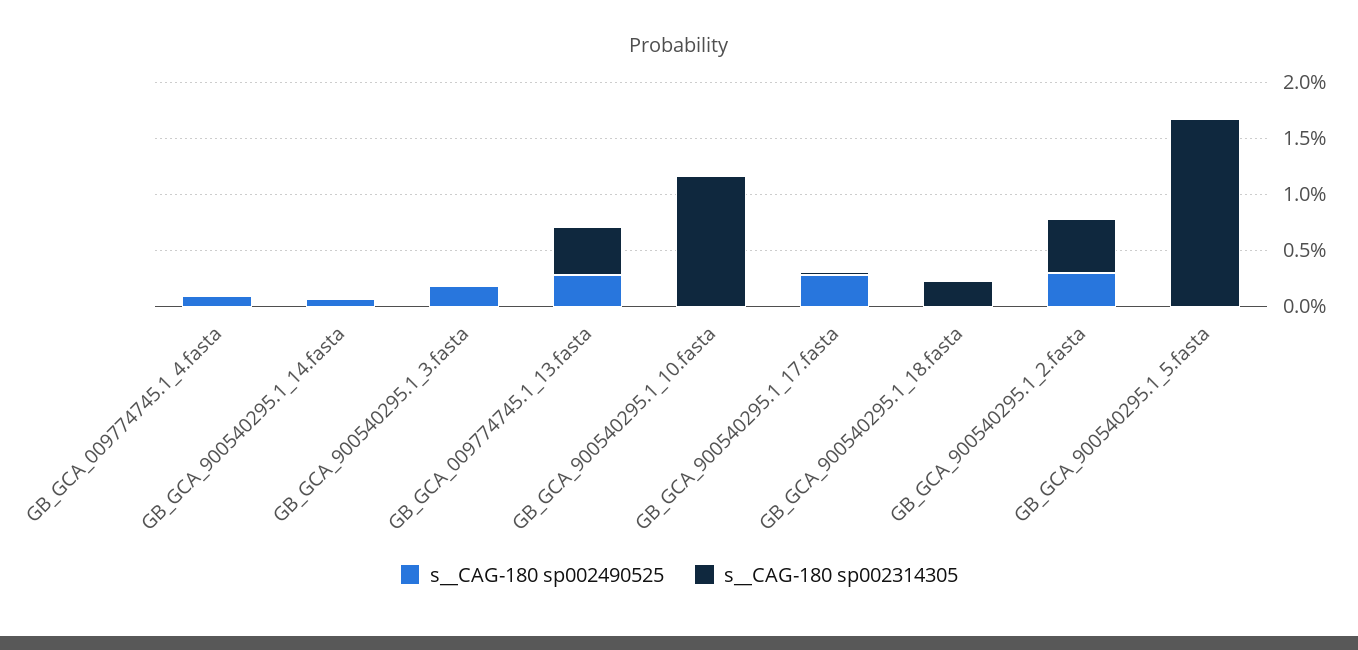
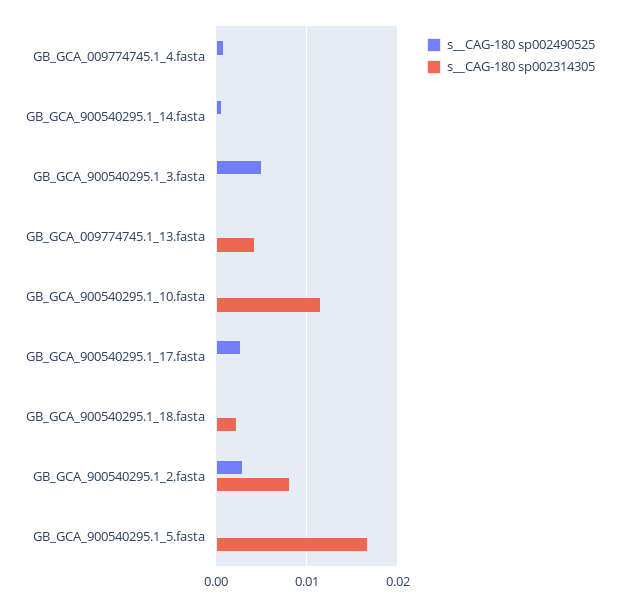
  {
    "s__CAG-180 sp002490525": {
      "GB_GCA_009774745.1_4.fasta": 0.001,
      "GB_GCA_900540295.1_14.fasta": 0.001,
-     "GB_GCA_900540295.1_3.fasta": 0.002,
+     "GB_GCA_900540295.1_3.fasta": 0.005,
-     "GB_GCA_009774745.1_13.fasta": 0.003,
+     "GB_GCA_009774745.1_13.fasta": 0,
      "GB_GCA_900540295.1_10.fasta": 0,
      "GB_GCA_900540295.1_17.fasta": 0.003,
      "GB_GCA_900540295.1_18.fasta": 0,
      "GB_GCA_900540295.1_2.fasta": 0.003,
      "GB_GCA_900540295.1_5.fasta": 0
    },
    "s__CAG-180 sp002314305": {
      "GB_GCA_009774745.1_4.fasta": 0,
      "GB_GCA_900540295.1_14.fasta": 0,
      "GB_GCA_900540295.1_3.fasta": 0,
      "GB_GCA_009774745.1_13.fasta": 0.004,
      "GB_GCA_900540295.1_10.fasta": 0.012,
      "GB_GCA_900540295.1_17.fasta": 0,
      "GB_GCA_900540295.1_18.fasta": 0.002,
-     "GB_GCA_900540295.1_2.fasta": 0.005,
+     "GB_GCA_900540295.1_2.fasta": 0.008,
      "GB_GCA_900540295.1_5.fasta": 0.017
    }
  }

